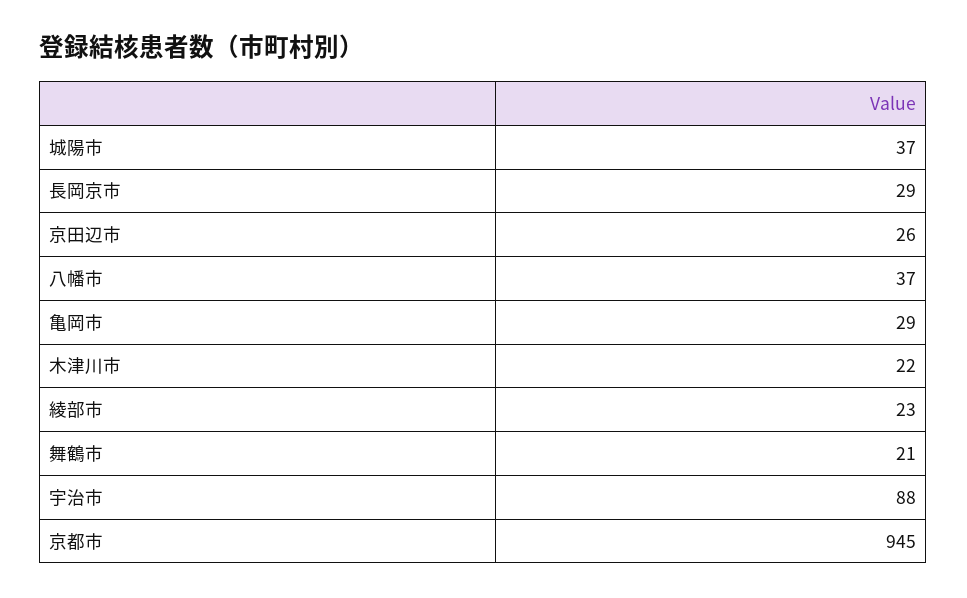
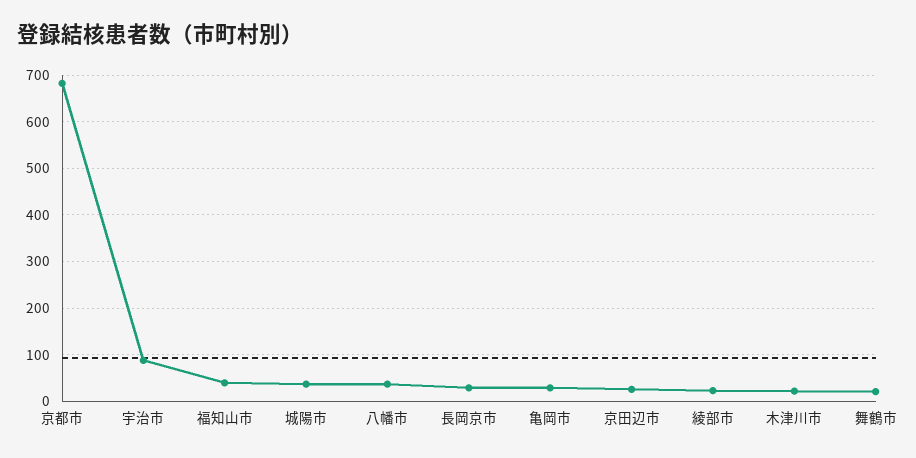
  {
    "城陽市": 37,
    "長岡京市": 29,
    "京田辺市": 26,
    "八幡市": 37,
    "亀岡市": 29,
    "木津川市": 22,
    "綾部市": 23,
    "舞鶴市": 21,
    "宇治市": 88,
-   "京都市": 945
+   "京都市": 680,
+   "福知山市": 40
  }

